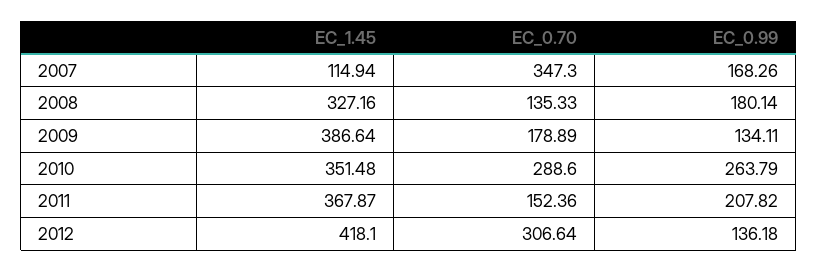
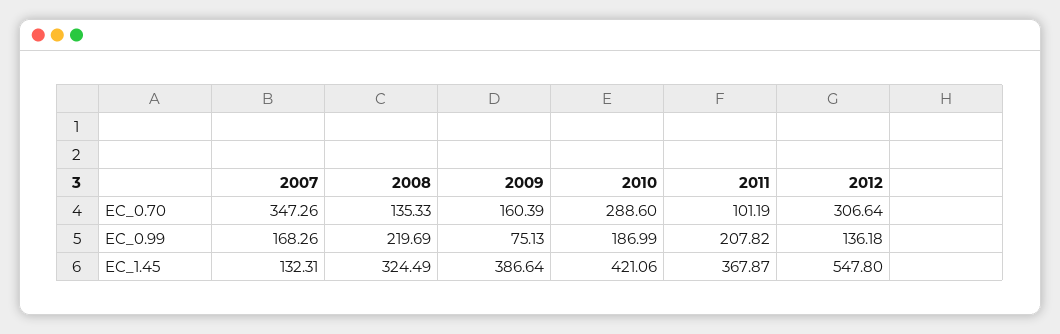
  {
    "EC_1.45": {
-     "2007": 114.94,
+     "2007": 132.31,
-     "2008": 327.16,
+     "2008": 324.49,
      "2009": 386.64,
-     "2010": 351.48,
+     "2010": 421.06,
      "2011": 367.87,
-     "2012": 418.1
+     "2012": 547.8
    },
    "EC_0.70": {
-     "2007": 347.3,
+     "2007": 347.26,
      "2008": 135.33,
-     "2009": 178.89,
+     "2009": 160.39,
      "2010": 288.6,
-     "2011": 152.36,
+     "2011": 101.19,
      "2012": 306.64
    },
    "EC_0.99": {
      "2007": 168.26,
-     "2008": 180.14,
+     "2008": 219.69,
-     "2009": 134.11,
+     "2009": 75.13,
-     "2010": 263.79,
+     "2010": 186.99,
      "2011": 207.82,
      "2012": 136.18
    }
  }

